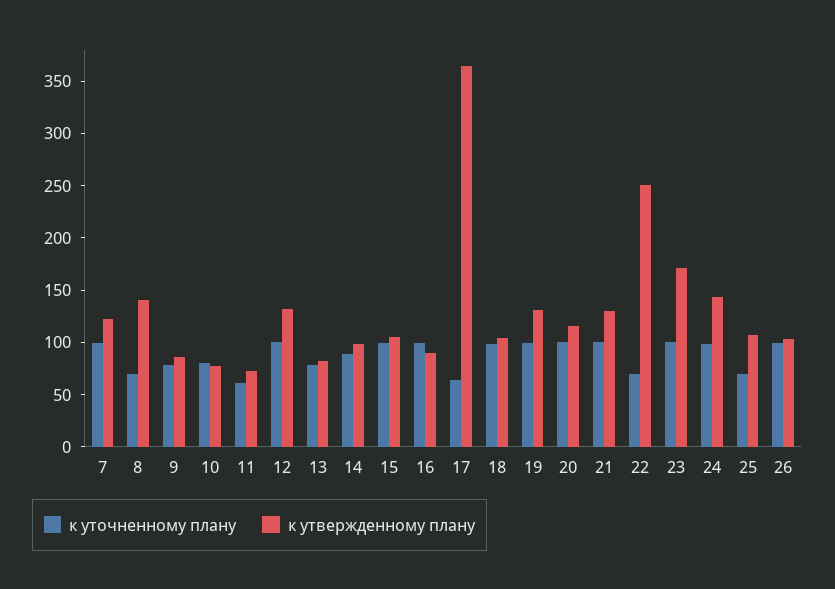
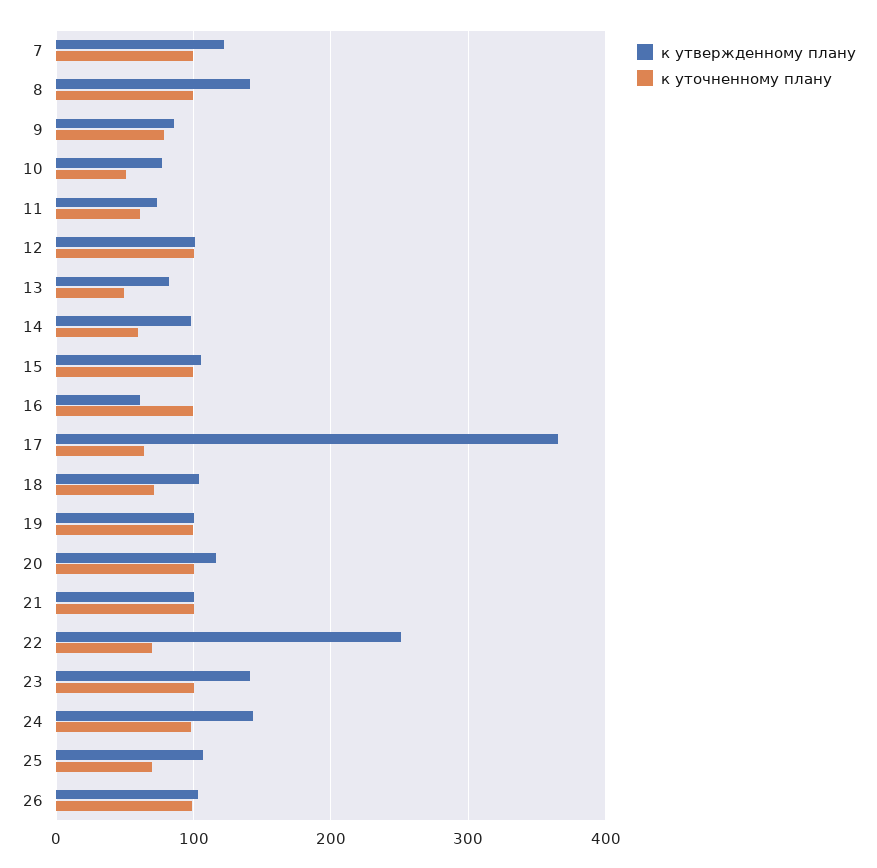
  {
    "к уточненному плану": {
      "7": 100,
-     "8": 70,
+     "8": 100,
      "9": 80,
-     "10": 80,
+     "10": 50,
      "11": 60,
      "12": 100,
-     "13": 80,
+     "13": 50,
-     "14": 90,
+     "14": 60,
      "15": 100,
      "16": 100,
      "17": 60,
-     "18": 100,
+     "18": 70,
      "19": 100,
      "20": 100,
      "21": 100,
      "22": 70,
      "23": 100,
      "24": 100,
      "25": 70,
      "26": 100
    },
    "к утвержденному плану": {
      "7": 120,
      "8": 140,
      "9": 90,
      "10": 80,
      "11": 70,
-     "12": 130,
+     "12": 100,
      "13": 80,
      "14": 100,
      "15": 110,
-     "16": 90,
+     "16": 60,
      "17": 370,
      "18": 100,
-     "19": 130,
+     "19": 100,
      "20": 120,
-     "21": 130,
+     "21": 100,
      "22": 250,
-     "23": 170,
+     "23": 140,
      "24": 140,
      "25": 110,
      "26": 100
    }
  }

